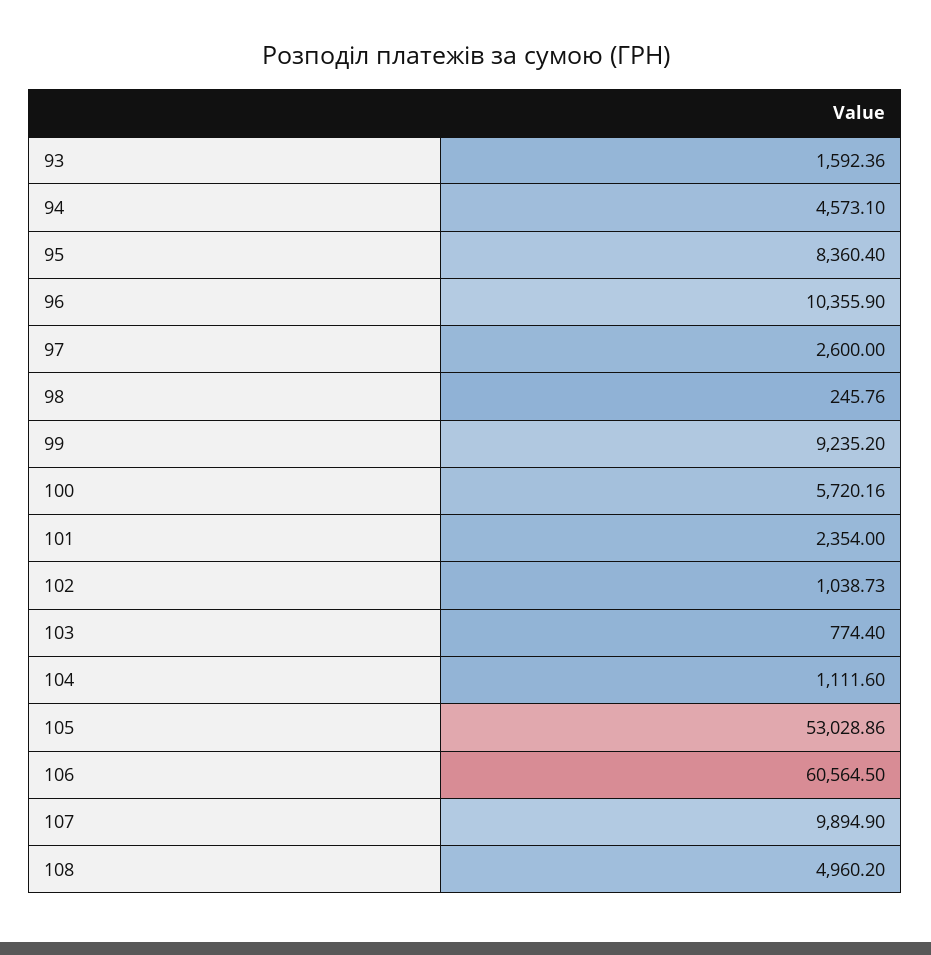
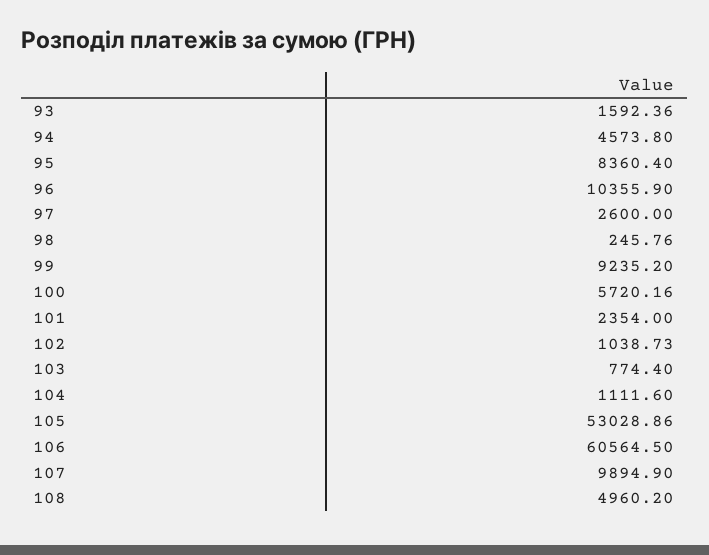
  {
    "93": 1592.36,
-   "94": 4573.1,
+   "94": 4573.8,
    "95": 8360.4,
    "96": 10355.9,
    "97": 2600,
    "98": 245.76,
    "99": 9235.2,
    "100": 5720.16,
    "101": 2354,
    "102": 1038.73,
    "103": 774.4,
    "104": 1111.6,
    "105": 53028.86,
    "106": 60564.5,
    "107": 9894.9,
    "108": 4960.2
  }

